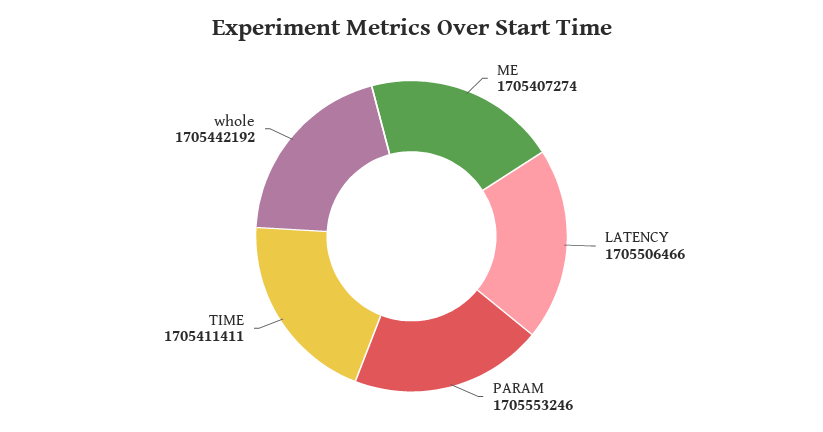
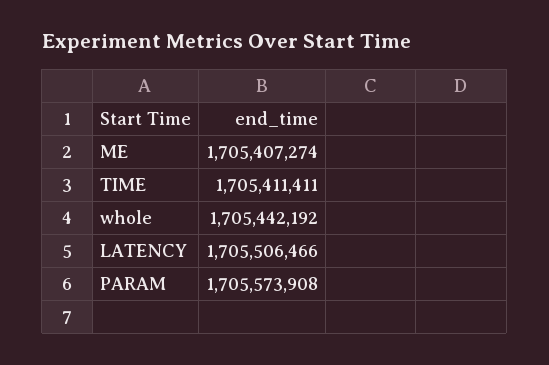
  {
    "ME": 1705407274,
    "LATENCY": 1705506466,
-   "PARAM": 1705553246,
+   "PARAM": 1705573908,
    "TIME": 1705411411,
    "whole": 1705442192
  }

